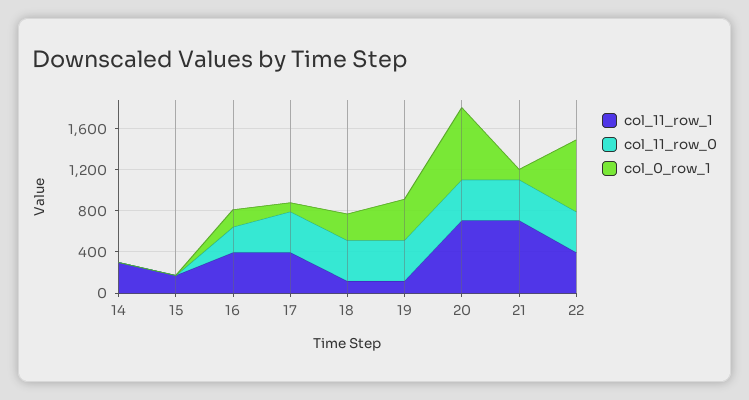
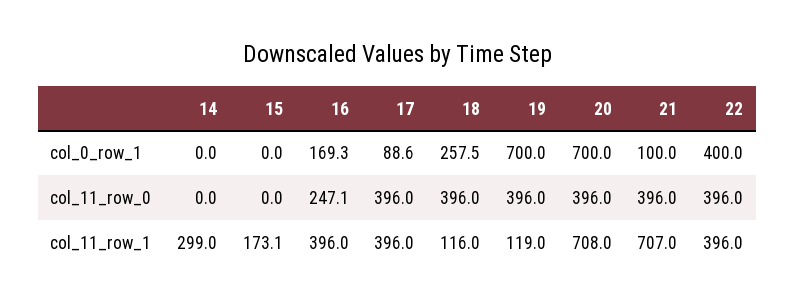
  {
    "col_11_row_1": {
      "14": 299,
      "15": 173.1,
      "16": 396,
      "17": 396,
      "18": 116,
      "19": 119,
      "20": 708,
      "21": 707,
      "22": 396
    },
    "col_11_row_0": {
      "14": 0,
      "15": 0,
      "16": 247.1,
      "17": 396,
      "18": 396,
      "19": 396,
      "20": 396,
      "21": 396,
      "22": 396
    },
    "col_0_row_1": {
      "14": 0,
      "15": 0,
      "16": 169.3,
      "17": 88.6,
      "18": 257.5,
-     "19": 400,
+     "19": 700,
      "20": 700,
      "21": 100,
-     "22": 700
+     "22": 400
    }
  }

